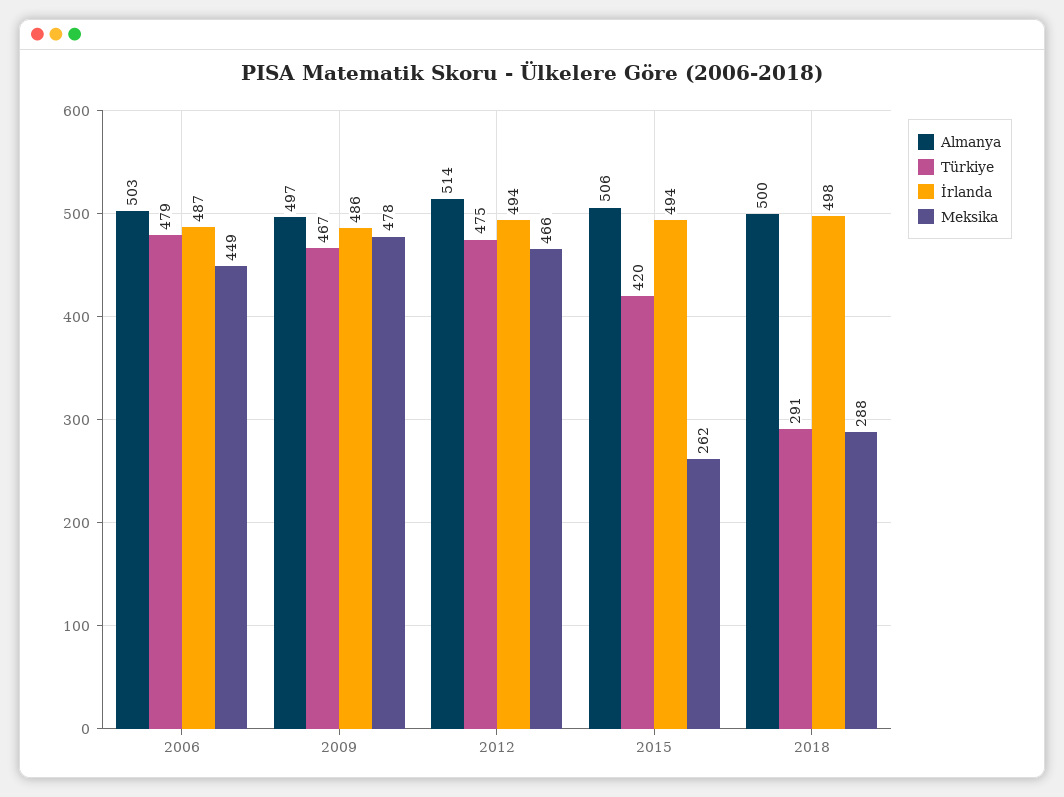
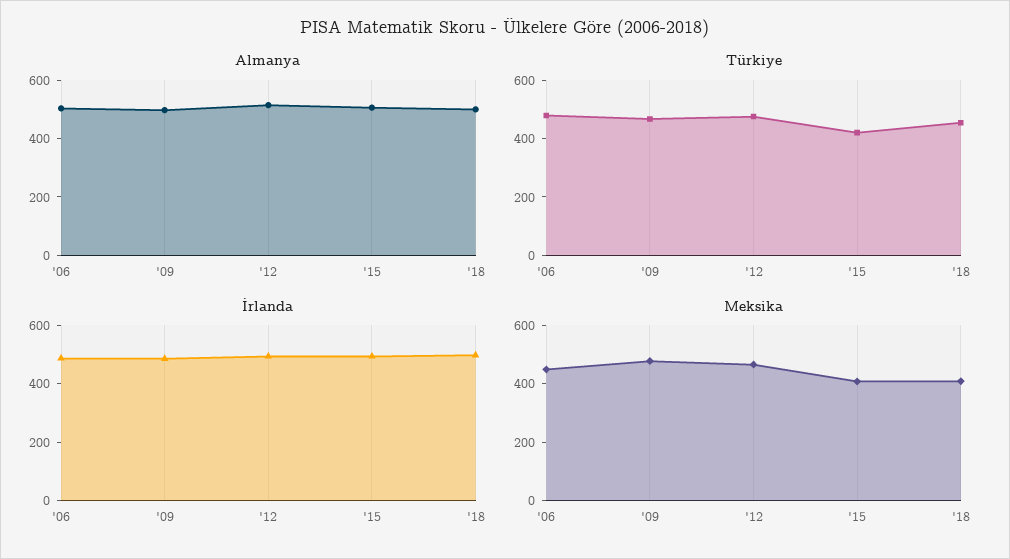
  {
    "Almanya": {
      "2006": 503,
      "2009": 497,
      "2012": 514,
      "2015": 506,
      "2018": 500
    },
    "Türkiye": {
      "2006": 479,
      "2009": 467,
      "2012": 475,
      "2015": 420,
-     "2018": 291
+     "2018": 450
    },
    "İrlanda": {
      "2006": 487,
      "2009": 486,
      "2012": 494,
      "2015": 494,
      "2018": 498
    },
    "Meksika": {
      "2006": 449,
      "2009": 478,
      "2012": 466,
-     "2015": 262,
+     "2015": 400,
-     "2018": 288
+     "2018": 400
    }
  }

